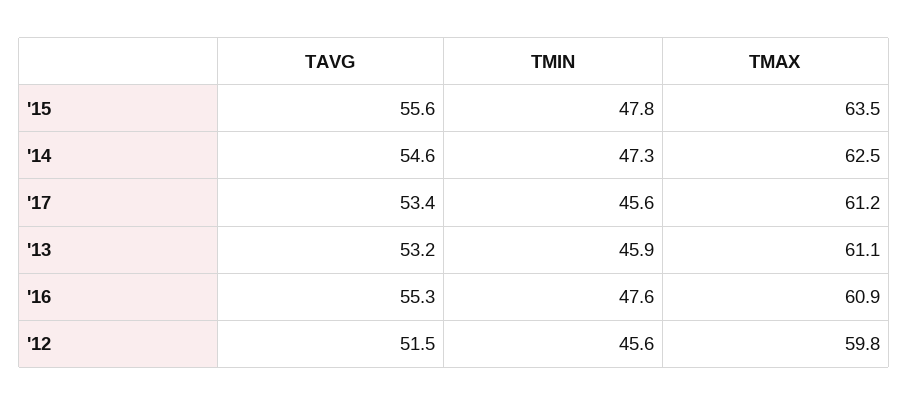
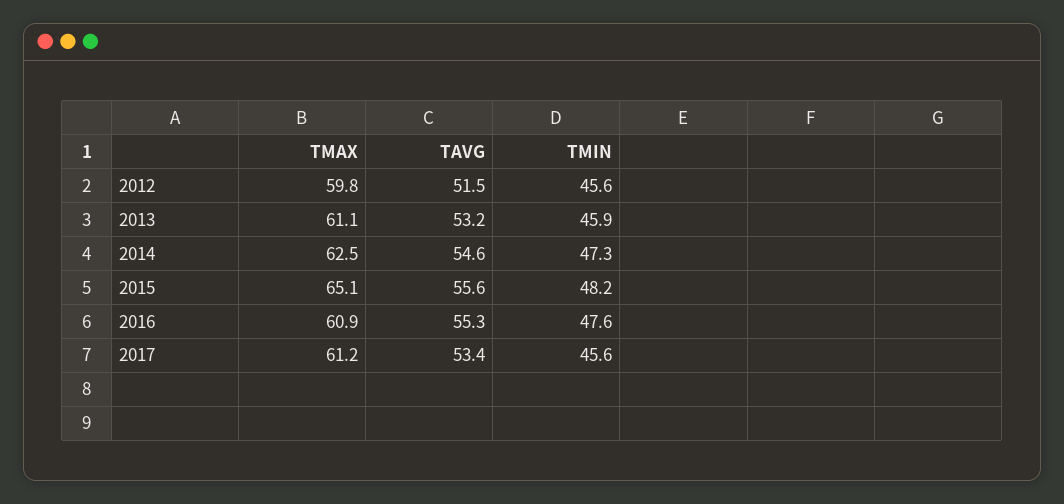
  {
    "TAVG": {
      "'15": 55.6,
      "'14": 54.6,
      "'17": 53.4,
      "'13": 53.2,
      "'16": 55.3,
      "'12": 51.5
    },
    "TMIN": {
-     "'15": 47.8,
+     "'15": 48.2,
      "'14": 47.3,
      "'17": 45.6,
      "'13": 45.9,
      "'16": 47.6,
      "'12": 45.6
    },
    "TMAX": {
-     "'15": 63.5,
+     "'15": 65.1,
      "'14": 62.5,
      "'17": 61.2,
      "'13": 61.1,
      "'16": 60.9,
      "'12": 59.8
    }
  }

